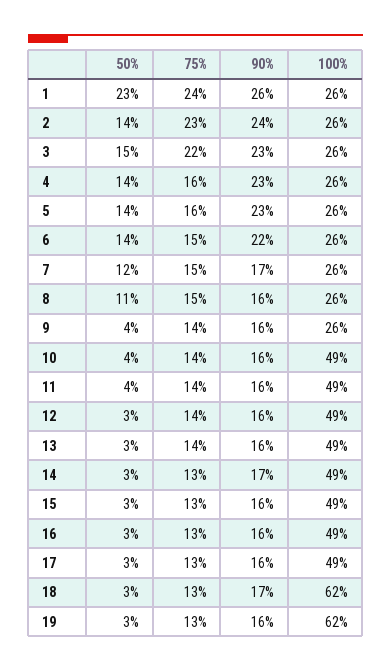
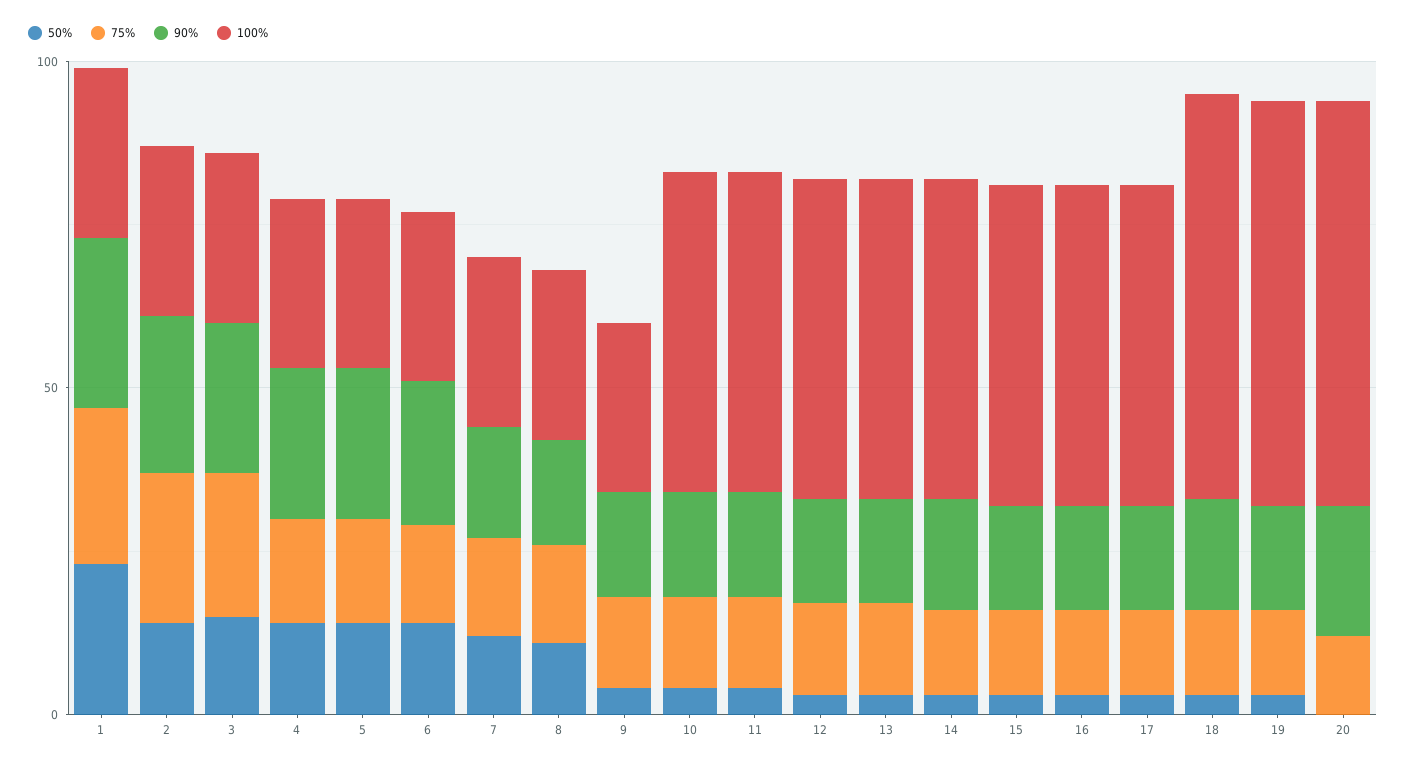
  {
    "50%": {
      "1": 23,
      "2": 14,
      "3": 15,
      "4": 14,
      "5": 14,
      "6": 14,
      "7": 12,
      "8": 11,
      "9": 4,
      "10": 4,
      "11": 4,
      "12": 3,
      "13": 3,
      "14": 3,
      "15": 3,
      "16": 3,
      "17": 3,
      "18": 3,
-     "19": 3
+     "19": 3,
+     "20": 0
    },
    "75%": {
      "1": 24,
      "2": 23,
      "3": 22,
      "4": 16,
      "5": 16,
      "6": 15,
      "7": 15,
      "8": 15,
      "9": 14,
      "10": 14,
      "11": 14,
      "12": 14,
      "13": 14,
      "14": 13,
      "15": 13,
      "16": 13,
      "17": 13,
      "18": 13,
-     "19": 13
+     "19": 13,
+     "20": 10
    },
    "90%": {
      "1": 26,
      "2": 24,
      "3": 23,
      "4": 23,
      "5": 23,
      "6": 22,
      "7": 17,
      "8": 16,
      "9": 16,
      "10": 16,
      "11": 16,
      "12": 16,
      "13": 16,
      "14": 17,
      "15": 16,
      "16": 16,
      "17": 16,
      "18": 17,
-     "19": 16
+     "19": 16,
+     "20": 20
    },
    "100%": {
      "1": 26,
      "2": 26,
      "3": 26,
      "4": 26,
      "5": 26,
      "6": 26,
      "7": 26,
      "8": 26,
      "9": 26,
      "10": 49,
      "11": 49,
      "12": 49,
      "13": 49,
      "14": 49,
      "15": 49,
      "16": 49,
      "17": 49,
      "18": 62,
-     "19": 62
+     "19": 62,
+     "20": 60
    }
  }

